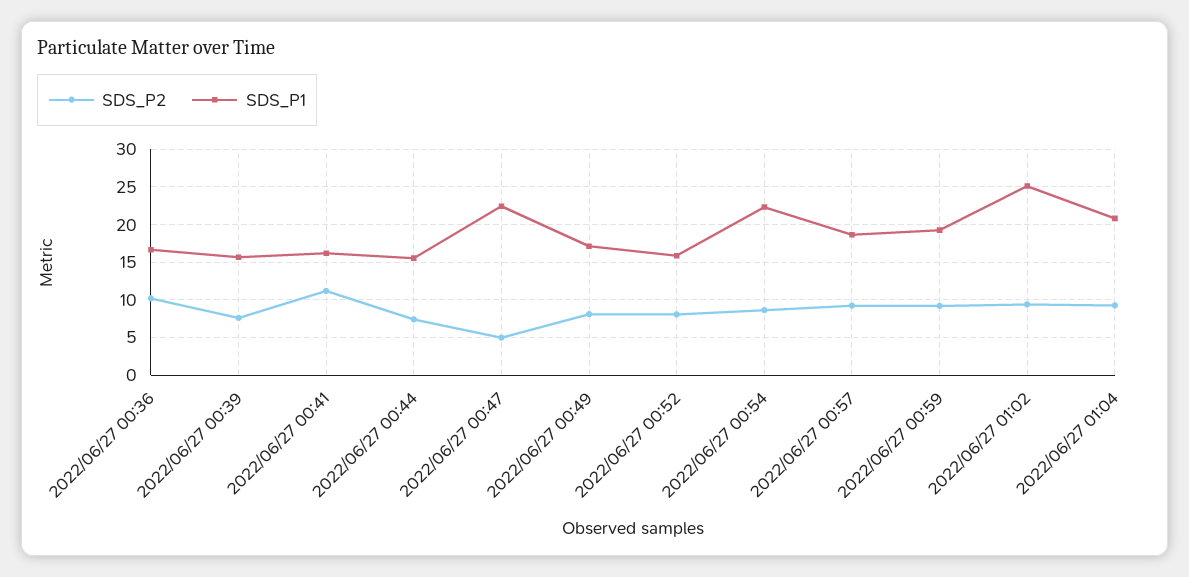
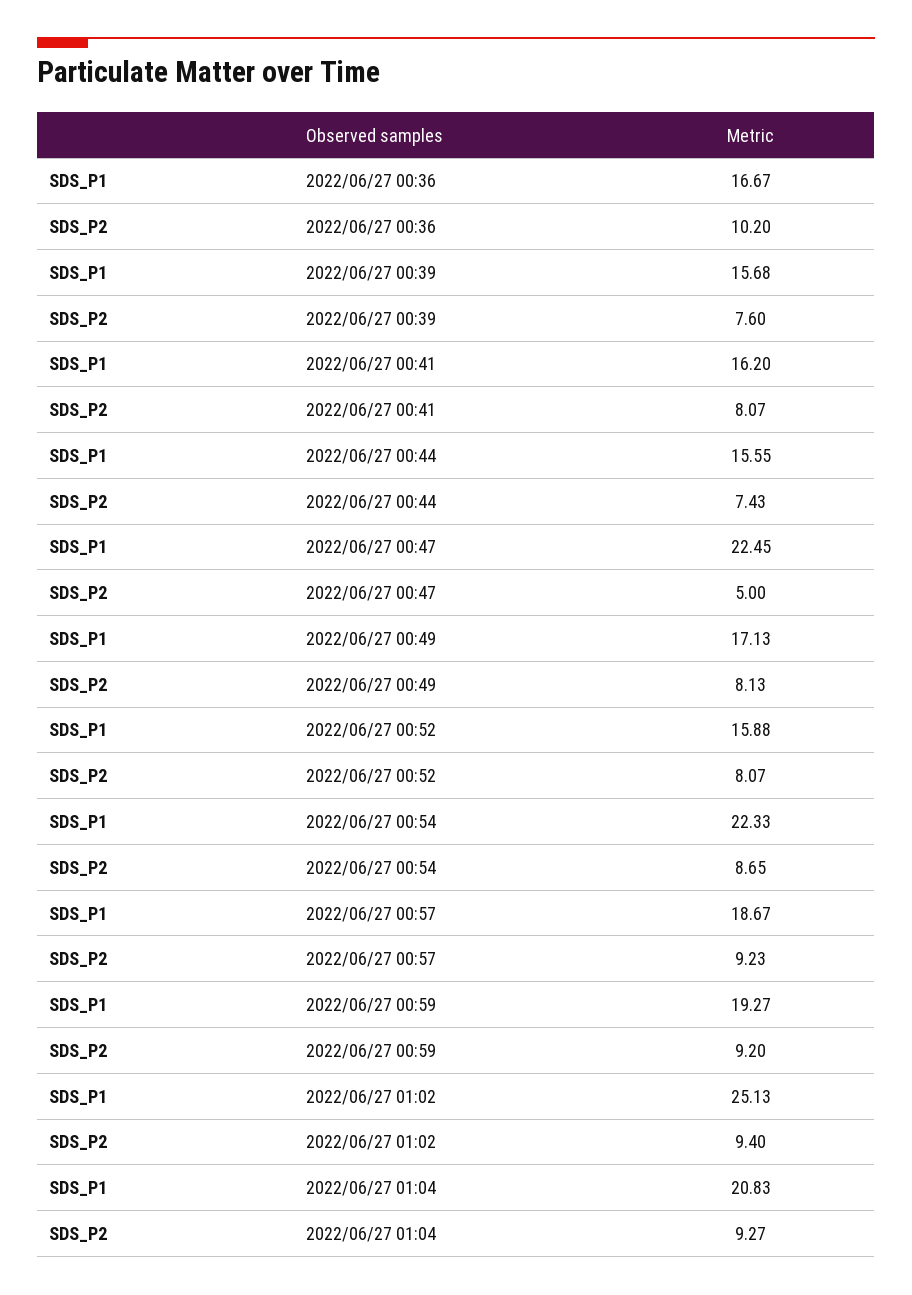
  {
    "SDS_P2": {
      "2022/06/27 00:36": 10.2,
      "2022/06/27 00:39": 7.6,
-     "2022/06/27 00:41": 11,
+     "2022/06/27 00:41": 8.07,
      "2022/06/27 00:44": 7.43,
      "2022/06/27 00:47": 5,
      "2022/06/27 00:49": 8.13,
      "2022/06/27 00:52": 8.07,
      "2022/06/27 00:54": 8.65,
      "2022/06/27 00:57": 9.23,
      "2022/06/27 00:59": 9.2,
      "2022/06/27 01:02": 9.4,
      "2022/06/27 01:04": 9.27
    },
    "SDS_P1": {
      "2022/06/27 00:36": 16.67,
      "2022/06/27 00:39": 15.68,
      "2022/06/27 00:41": 16.2,
      "2022/06/27 00:44": 15.55,
      "2022/06/27 00:47": 22.45,
      "2022/06/27 00:49": 17.13,
      "2022/06/27 00:52": 15.88,
      "2022/06/27 00:54": 22.33,
      "2022/06/27 00:57": 18.67,
      "2022/06/27 00:59": 19.27,
      "2022/06/27 01:02": 25.13,
      "2022/06/27 01:04": 20.83
    }
  }

